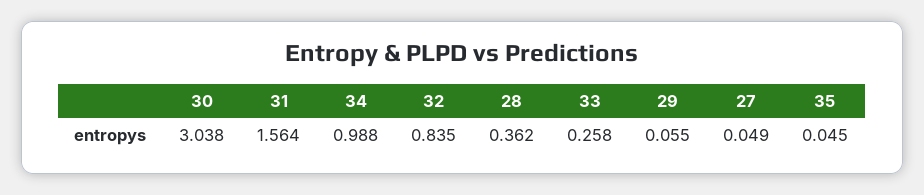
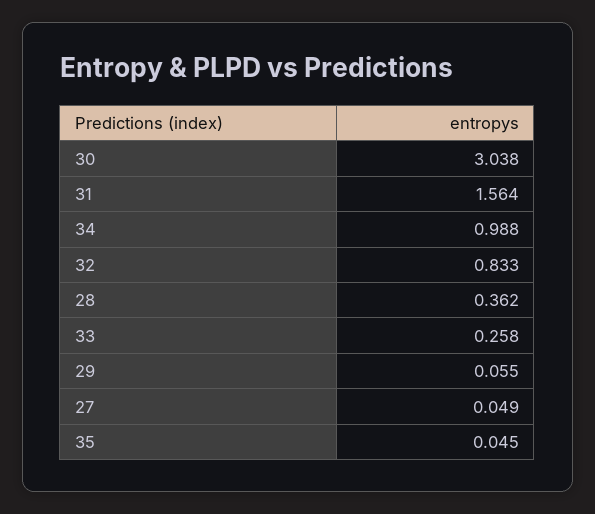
  {
    "30": 3.038,
    "31": 1.564,
    "34": 0.988,
-   "32": 0.835,
+   "32": 0.833,
    "28": 0.362,
    "33": 0.258,
    "29": 0.055,
    "27": 0.049,
    "35": 0.045
  }

